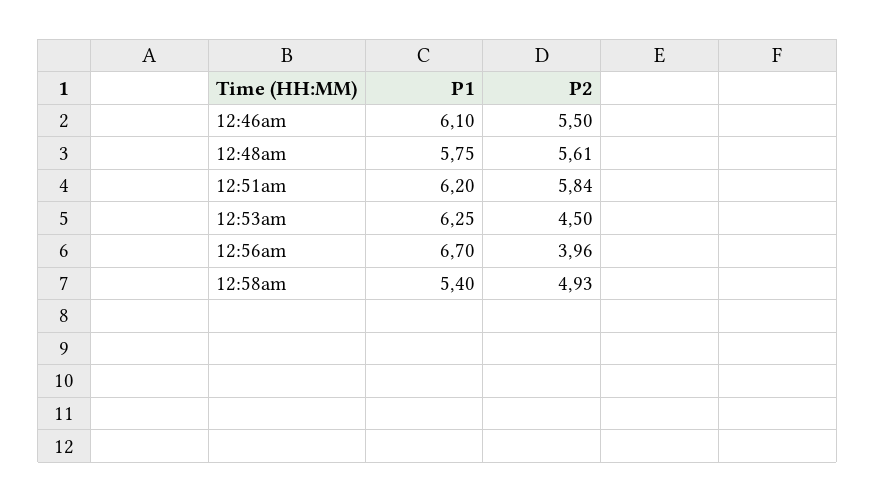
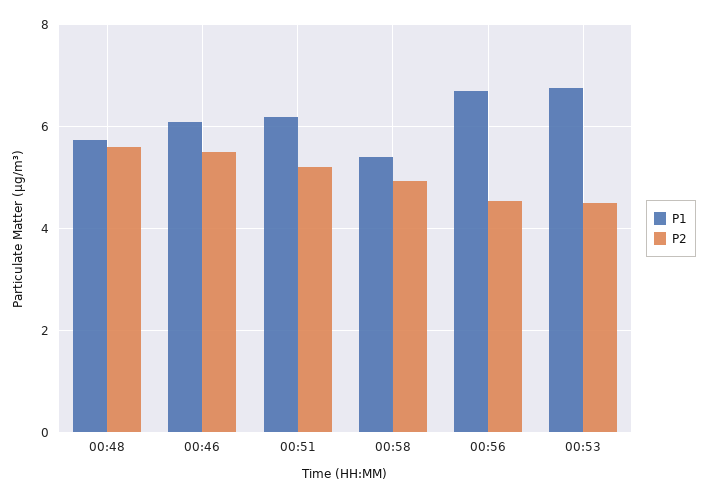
  {
    "P1": {
      "12:46am": 6.1,
      "12:48am": 5.75,
      "12:51am": 6.2,
-     "12:53am": 6.25,
+     "12:53am": 6.8,
      "12:56am": 6.7,
      "12:58am": 5.4
    },
    "P2": {
      "12:46am": 5.5,
      "12:48am": 5.61,
-     "12:51am": 5.84,
+     "12:51am": 5.2,
      "12:53am": 4.5,
-     "12:56am": 3.96,
+     "12:56am": 4.6,
      "12:58am": 4.93
    }
  }

